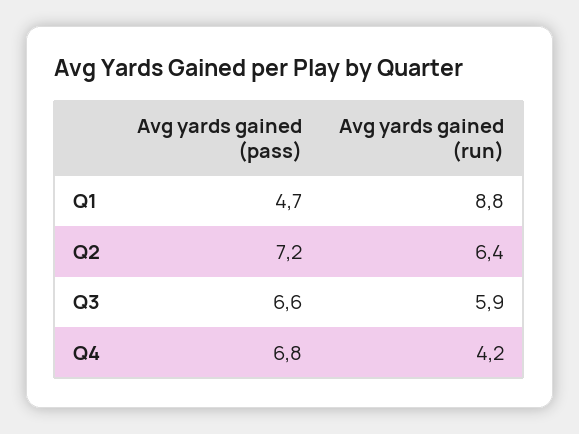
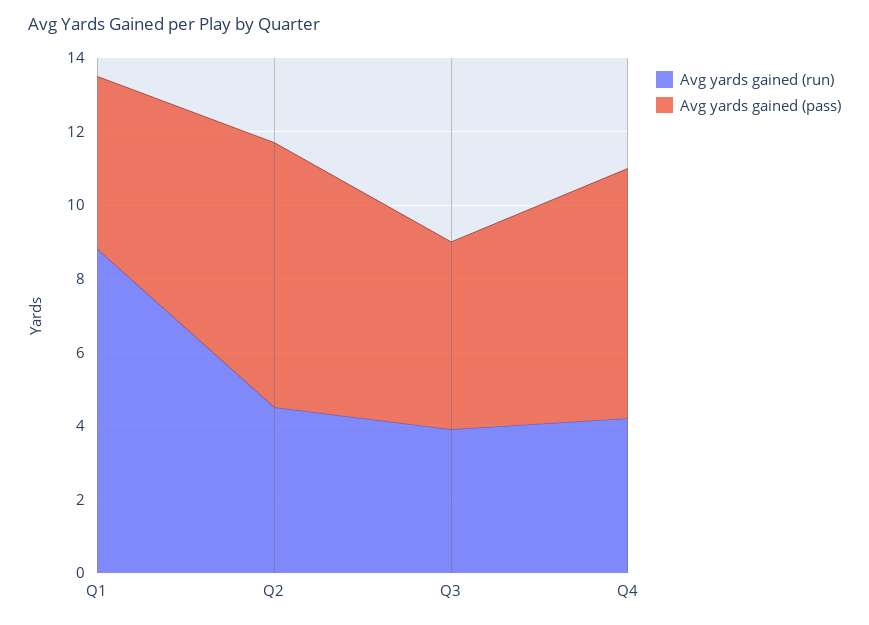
  {
    "Avg yards gained (pass)": {
      "Q1": 4.7,
      "Q2": 7.2,
-     "Q3": 6.6,
+     "Q3": 5,
      "Q4": 6.8
    },
    "Avg yards gained (run)": {
      "Q1": 8.8,
-     "Q2": 6.4,
+     "Q2": 4.5,
-     "Q3": 5.9,
+     "Q3": 4,
      "Q4": 4.2
    }
  }

